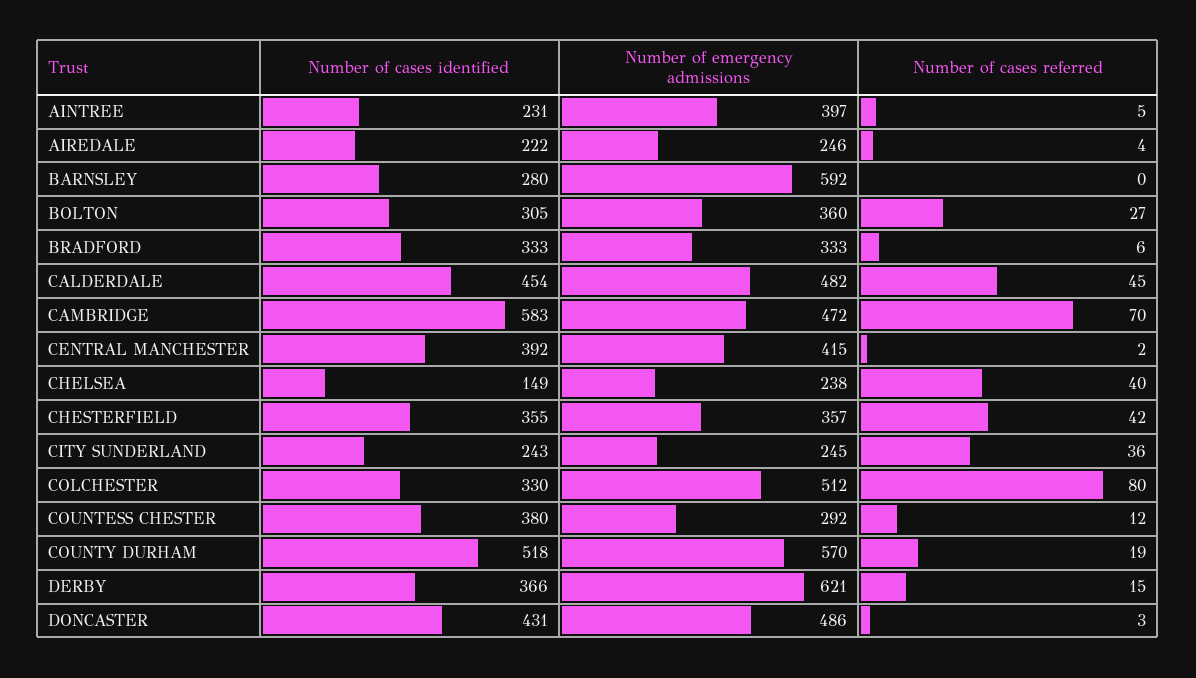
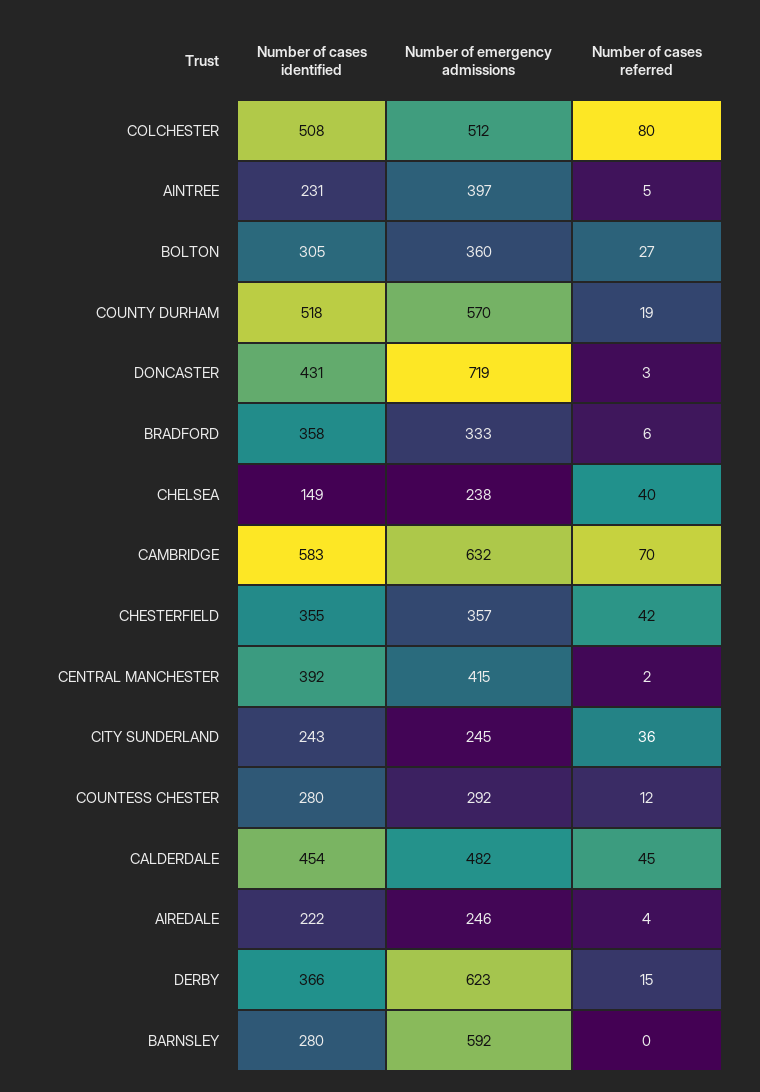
  {
    "Number of cases identified": {
      "AINTREE": 231,
      "AIREDALE": 222,
      "BARNSLEY": 280,
      "BOLTON": 305,
-     "BRADFORD": 333,
+     "BRADFORD": 358,
      "CALDERDALE": 454,
      "CAMBRIDGE": 583,
      "CENTRAL MANCHESTER": 392,
      "CHELSEA": 149,
      "CHESTERFIELD": 355,
      "CITY SUNDERLAND": 243,
-     "COLCHESTER": 330,
+     "COLCHESTER": 508,
-     "COUNTESS CHESTER": 380,
+     "COUNTESS CHESTER": 280,
      "COUNTY DURHAM": 518,
      "DERBY": 366,
      "DONCASTER": 431
    },
    "Number of emergency admissions": {
      "AINTREE": 397,
      "AIREDALE": 246,
      "BARNSLEY": 592,
      "BOLTON": 360,
      "BRADFORD": 333,
      "CALDERDALE": 482,
-     "CAMBRIDGE": 472,
+     "CAMBRIDGE": 632,
      "CENTRAL MANCHESTER": 415,
      "CHELSEA": 238,
      "CHESTERFIELD": 357,
      "CITY SUNDERLAND": 245,
      "COLCHESTER": 512,
      "COUNTESS CHESTER": 292,
      "COUNTY DURHAM": 570,
-     "DERBY": 621,
+     "DERBY": 623,
-     "DONCASTER": 486
+     "DONCASTER": 719
    },
    "Number of cases referred": {
      "AINTREE": 5,
      "AIREDALE": 4,
      "BARNSLEY": 0,
      "BOLTON": 27,
      "BRADFORD": 6,
      "CALDERDALE": 45,
      "CAMBRIDGE": 70,
      "CENTRAL MANCHESTER": 2,
      "CHELSEA": 40,
      "CHESTERFIELD": 42,
      "CITY SUNDERLAND": 36,
      "COLCHESTER": 80,
      "COUNTESS CHESTER": 12,
      "COUNTY DURHAM": 19,
      "DERBY": 15,
      "DONCASTER": 3
    }
  }

